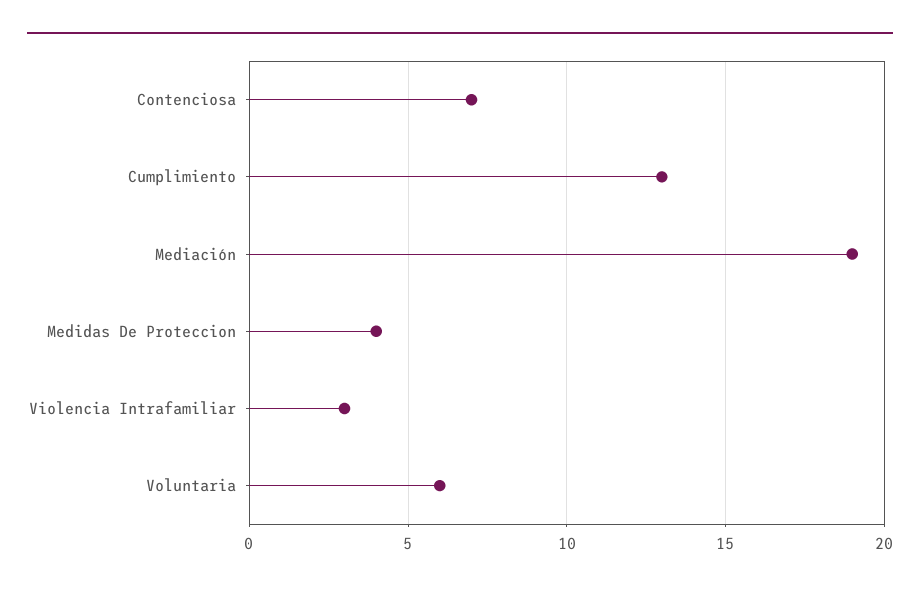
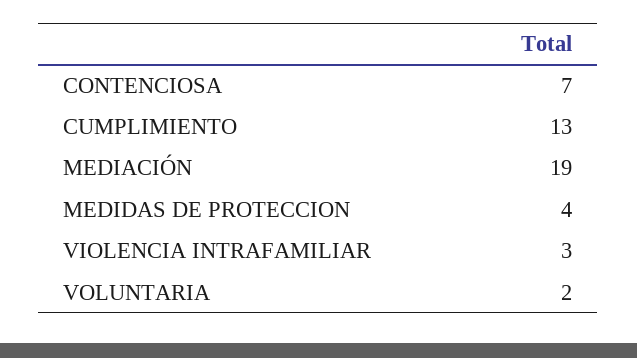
  {
    "Contenciosa": 7,
    "Cumplimiento": 13,
    "Mediación": 19,
    "Medidas De Proteccion": 4,
    "Violencia Intrafamiliar": 3,
-   "Voluntaria": 6
+   "Voluntaria": 2
  }

